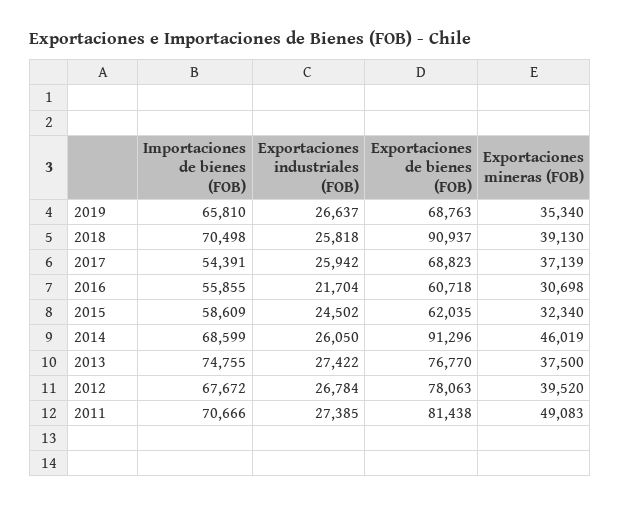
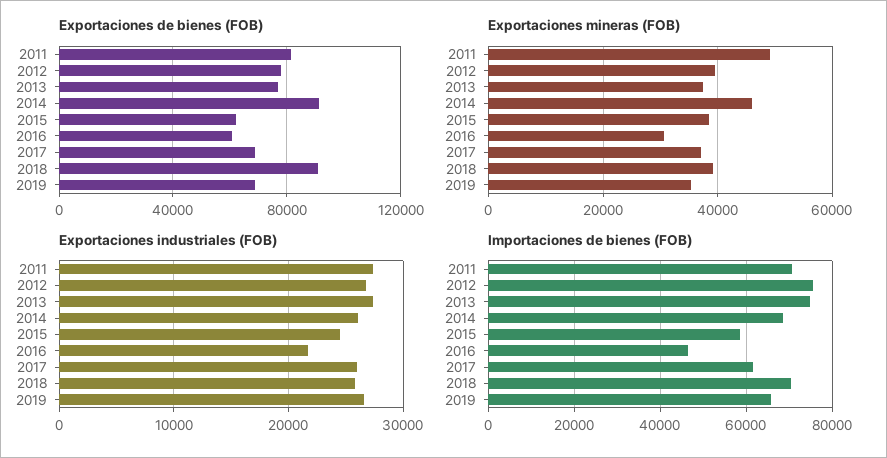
  {
    "Importaciones de bienes (FOB)": {
      "2019": 65810,
      "2018": 70498,
-     "2017": 54391,
+     "2017": 62000,
-     "2016": 55855,
+     "2016": 46000,
      "2015": 58609,
      "2014": 68599,
      "2013": 74755,
-     "2012": 67672,
+     "2012": 76000,
      "2011": 70666
    },
    "Exportaciones industriales (FOB)": {
      "2019": 26637,
      "2018": 25818,
      "2017": 25942,
      "2016": 21704,
      "2015": 24502,
      "2014": 26050,
      "2013": 27422,
      "2012": 26784,
      "2011": 27385
    },
    "Exportaciones de bienes (FOB)": {
      "2019": 68763,
      "2018": 90937,
      "2017": 68823,
      "2016": 60718,
      "2015": 62035,
      "2014": 91296,
      "2013": 76770,
      "2012": 78063,
      "2011": 81438
    },
    "Exportaciones mineras (FOB)": {
      "2019": 35340,
      "2018": 39130,
      "2017": 37139,
      "2016": 30698,
-     "2015": 32340,
+     "2015": 38000,
      "2014": 46019,
      "2013": 37500,
      "2012": 39520,
      "2011": 49083
    }
  }

